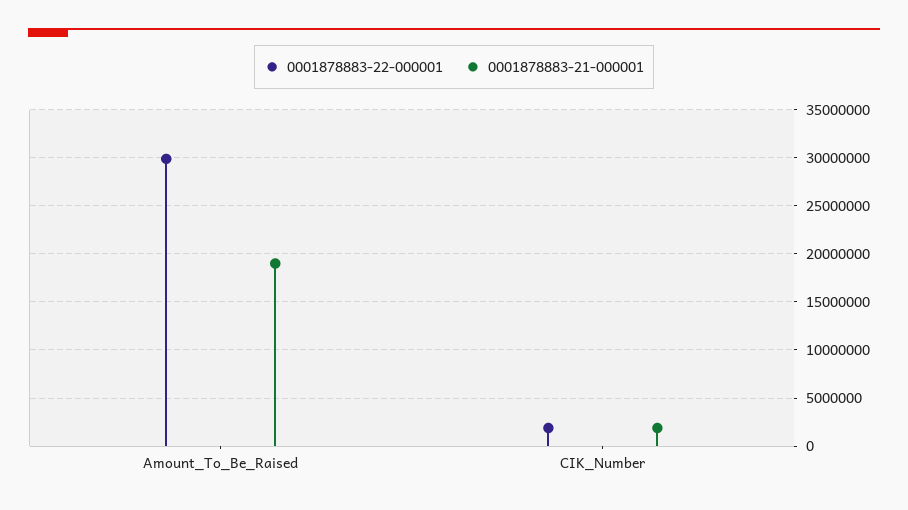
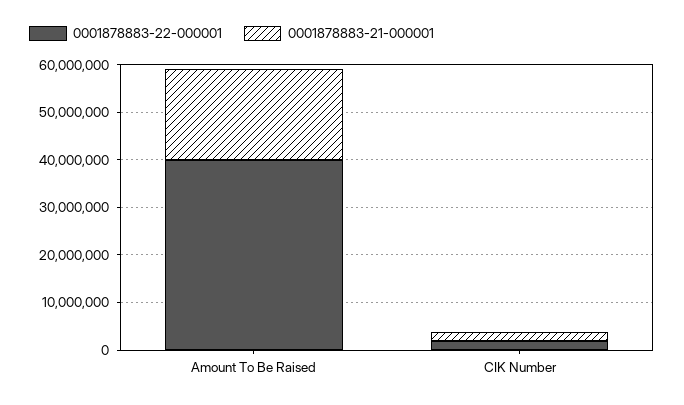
  {
    "0001878883-22-000001": {
-     "Amount_To_Be_Raised": 30000000,
+     "Amount_To_Be_Raised": 40000000,
      "CIK_Number": 2000000
    },
    "0001878883-21-000001": {
      "Amount_To_Be_Raised": 19000000,
      "CIK_Number": 2000000
    }
  }

